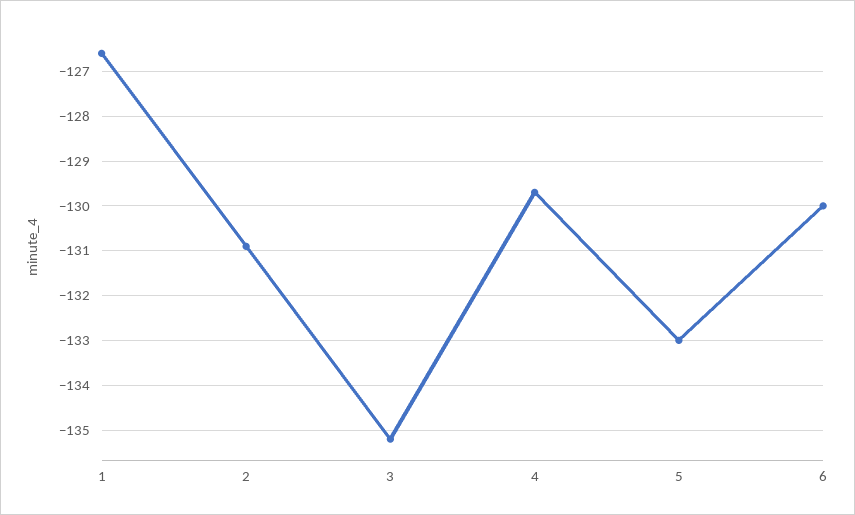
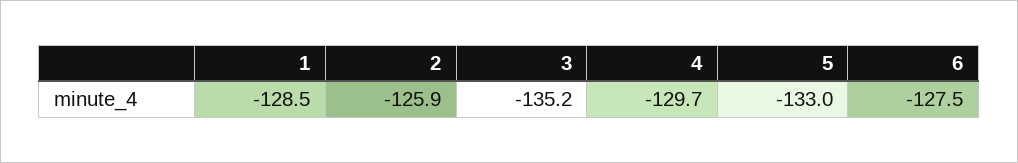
  {
-   "1": -126.5,
+   "1": -128.5,
-   "2": -131,
+   "2": -125.9,
    "3": -135.2,
    "4": -129.7,
    "5": -133,
-   "6": -130
+   "6": -127.5
  }

